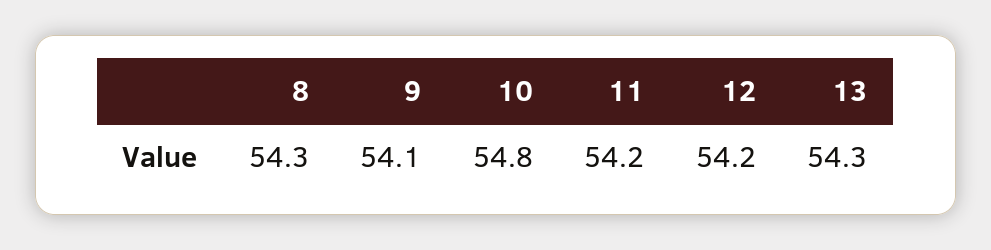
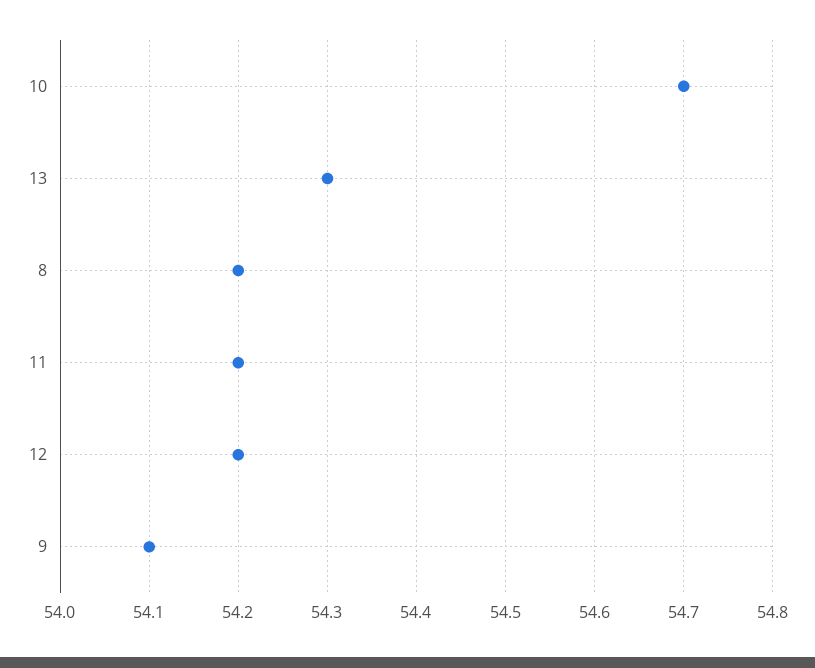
  {
-   "8": 54.3,
+   "8": 54.2,
    "9": 54.1,
-   "10": 54.8,
+   "10": 54.7,
    "11": 54.2,
    "12": 54.2,
    "13": 54.3
  }

